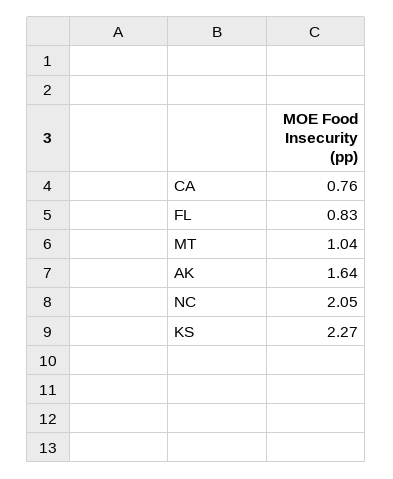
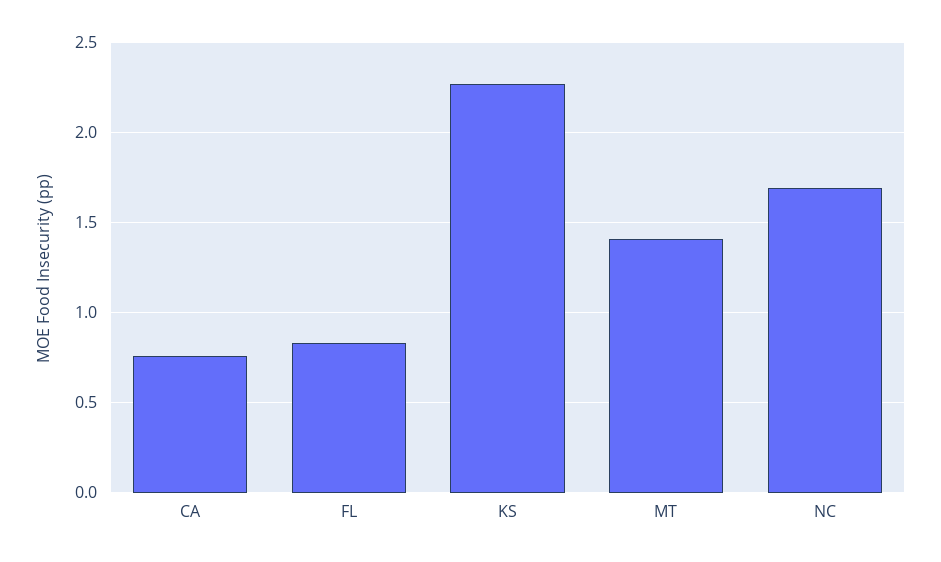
  {
    "CA": 0.76,
    "FL": 0.83,
-   "MT": 1.04,
+   "MT": 1.4,
-   "AK": 1.64,
-   "NC": 2.05,
+   "NC": 1.7,
    "KS": 2.27
  }

